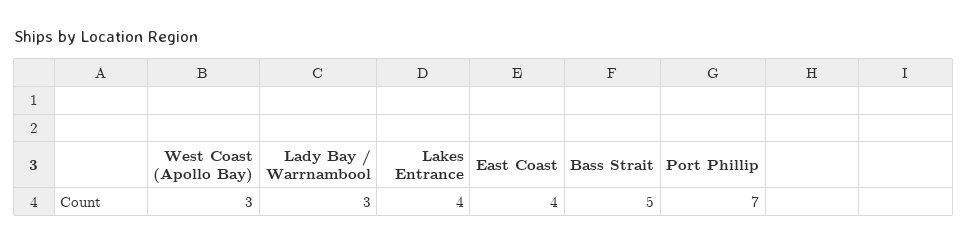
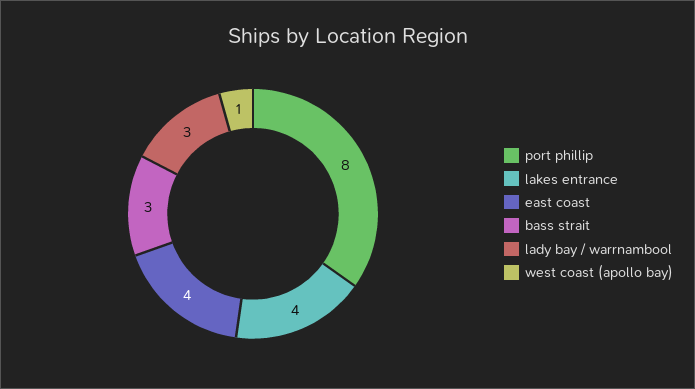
  {
-   "West Coast (Apollo Bay)": 3,
+   "West Coast (Apollo Bay)": 1,
    "Lady Bay / Warrnambool": 3,
    "Lakes Entrance": 4,
    "East Coast": 4,
-   "Bass Strait": 5,
+   "Bass Strait": 3,
-   "Port Phillip": 7
+   "Port Phillip": 8
  }

